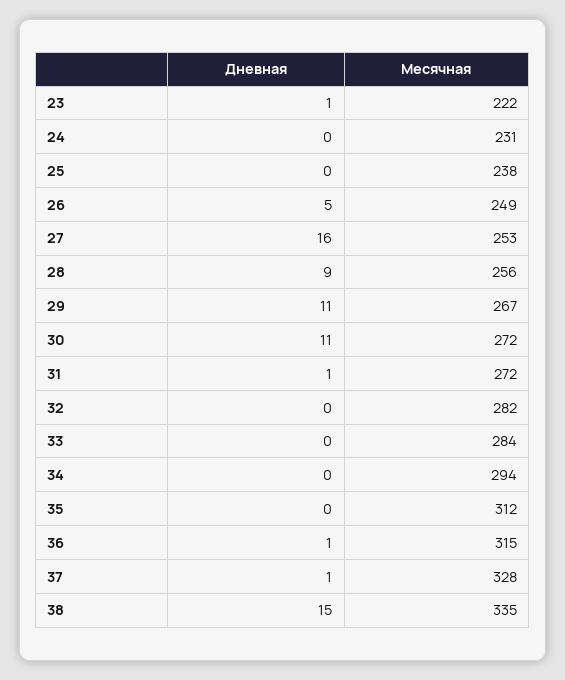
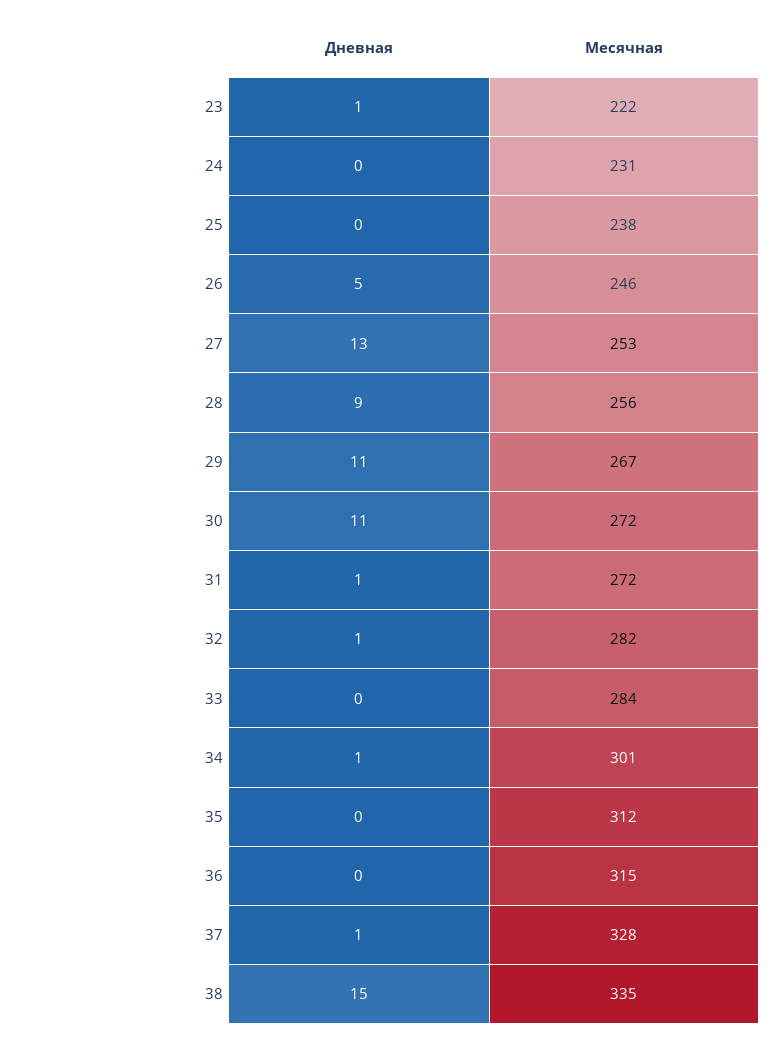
  {
    "Дневная": {
      "23": 1,
      "24": 0,
      "25": 0,
      "26": 5,
-     "27": 16,
+     "27": 13,
      "28": 9,
      "29": 11,
      "30": 11,
      "31": 1,
-     "32": 0,
+     "32": 1,
      "33": 0,
-     "34": 0,
+     "34": 1,
      "35": 0,
-     "36": 1,
+     "36": 0,
      "37": 1,
      "38": 15
    },
    "Месячная": {
      "23": 222,
      "24": 231,
      "25": 238,
-     "26": 249,
+     "26": 246,
      "27": 253,
      "28": 256,
      "29": 267,
      "30": 272,
      "31": 272,
      "32": 282,
      "33": 284,
-     "34": 294,
+     "34": 301,
      "35": 312,
      "36": 315,
      "37": 328,
      "38": 335
    }
  }

